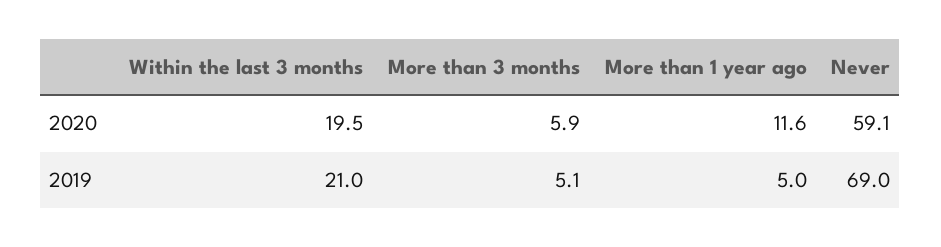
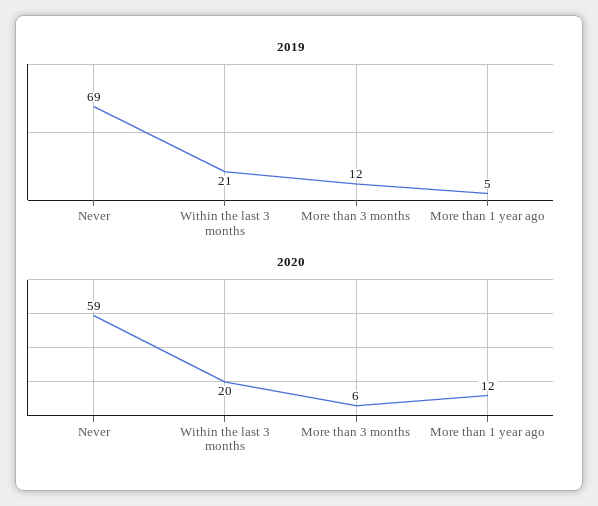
  {
    "2020": {
      "Within the last 3 months": 19.5,
      "More than 3 months": 5.9,
      "More than 1 year ago": 11.6,
      "Never": 59.1
    },
    "2019": {
      "Within the last 3 months": 21,
-     "More than 3 months": 5.1,
+     "More than 3 months": 12,
      "More than 1 year ago": 5,
      "Never": 69
    }
  }

